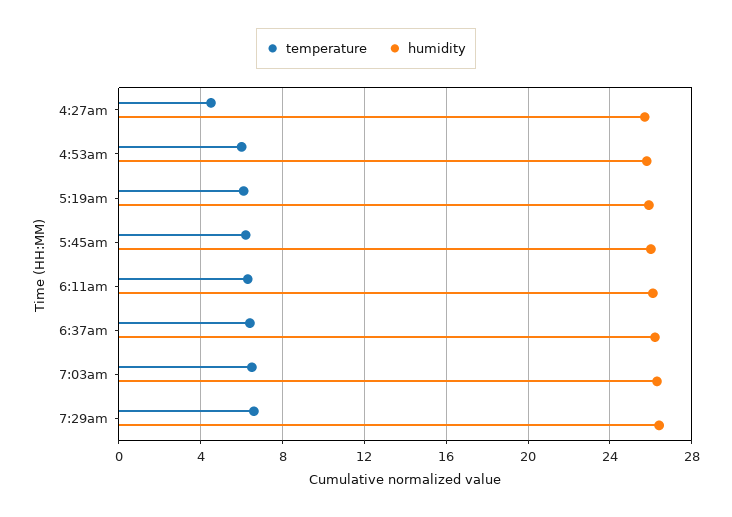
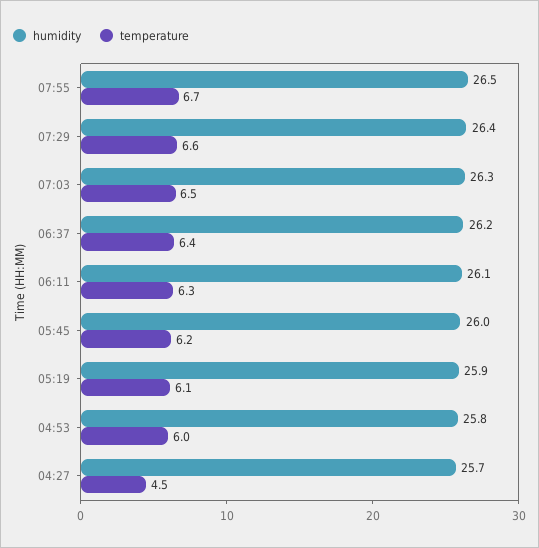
  {
    "temperature": {
      "4:27am": 4.5,
      "4:53am": 6,
      "5:19am": 6.1,
      "5:45am": 6.2,
      "6:11am": 6.3,
      "6:37am": 6.4,
      "7:03am": 6.5,
-     "7:29am": 6.6
+     "7:29am": 6.6,
+     "07:55": 6.7
    },
    "humidity": {
      "4:27am": 25.7,
      "4:53am": 25.8,
      "5:19am": 25.9,
      "5:45am": 26,
      "6:11am": 26.1,
      "6:37am": 26.2,
      "7:03am": 26.3,
-     "7:29am": 26.4
+     "7:29am": 26.4,
+     "07:55": 26.5
    }
  }

